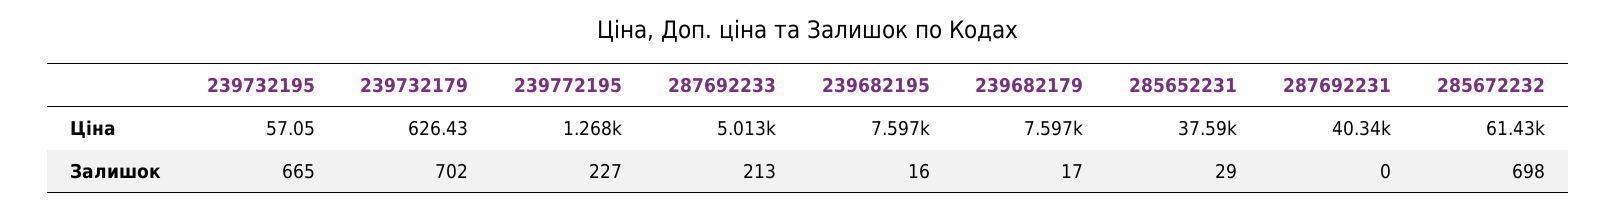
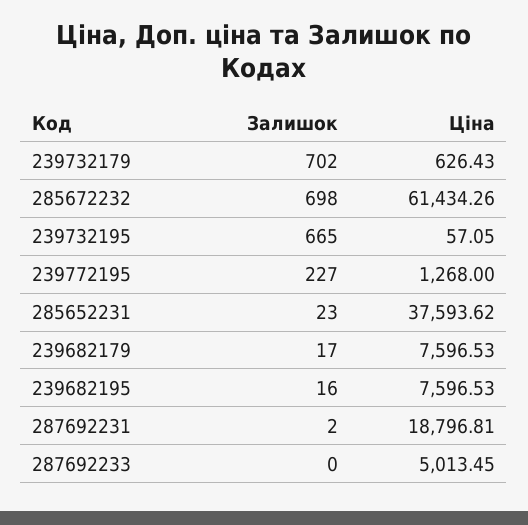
  {
    "239732195": {
      "Ціна": 57.05,
      "Залишок": 665
    },
    "239732179": {
      "Ціна": 626.43,
      "Залишок": 702
    },
    "239772195": {
      "Ціна": 1268,
      "Залишок": 227
    },
    "287692233": {
      "Ціна": 5013.45,
-     "Залишок": 213
+     "Залишок": 0
    },
    "239682195": {
      "Ціна": 7596.53,
      "Залишок": 16
    },
    "239682179": {
      "Ціна": 7596.53,
      "Залишок": 17
    },
    "285652231": {
      "Ціна": 37593.62,
-     "Залишок": 29
+     "Залишок": 23
    },
    "287692231": {
-     "Ціна": 40340,
+     "Ціна": 18796.81,
-     "Залишок": 0
+     "Залишок": 2
    },
    "285672232": {
      "Ціна": 61434.26,
      "Залишок": 698
    }
  }

